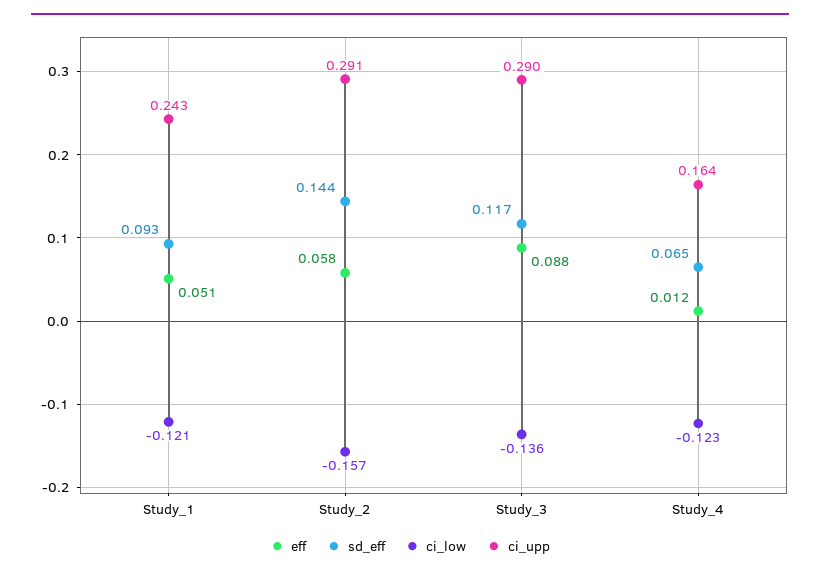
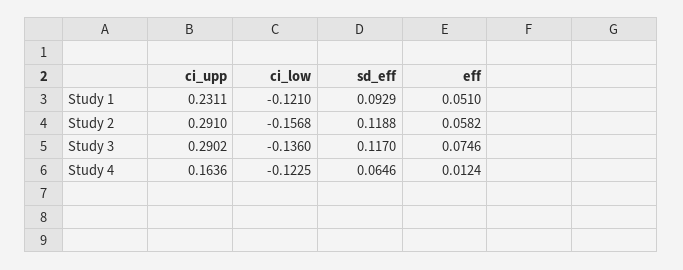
  {
    "eff": {
      "Study_1": 0.051,
      "Study_2": 0.0582,
-     "Study_3": 0.088,
+     "Study_3": 0.0746,
      "Study_4": 0.0124
    },
    "sd_eff": {
      "Study_1": 0.0929,
-     "Study_2": 0.144,
+     "Study_2": 0.1188,
      "Study_3": 0.117,
      "Study_4": 0.0646
    },
    "ci_low": {
      "Study_1": -0.121,
      "Study_2": -0.1568,
      "Study_3": -0.136,
      "Study_4": -0.1225
    },
    "ci_upp": {
-     "Study_1": 0.243,
+     "Study_1": 0.2311,
      "Study_2": 0.291,
      "Study_3": 0.2902,
      "Study_4": 0.1636
    }
  }

